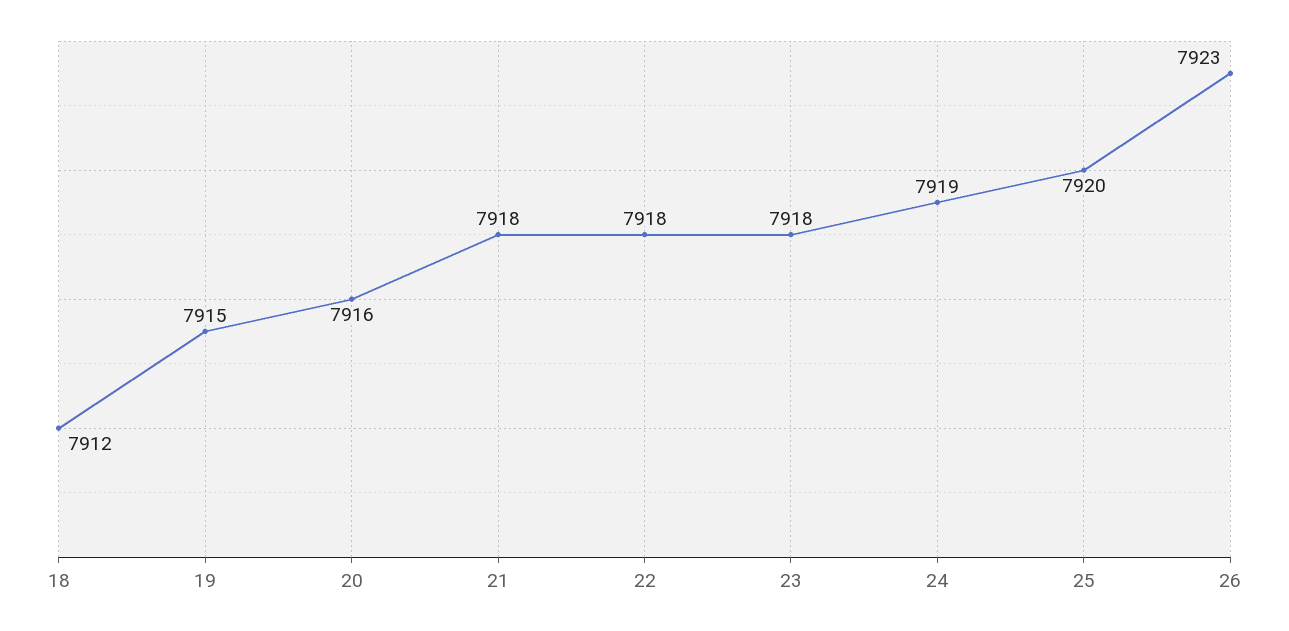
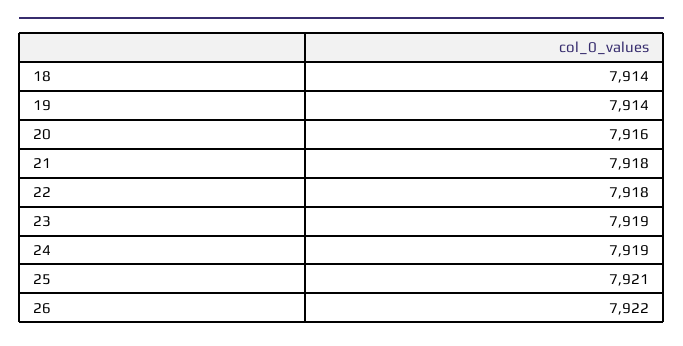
  {
-   "18": 7912,
+   "18": 7914,
-   "19": 7915,
+   "19": 7914,
    "20": 7916,
    "21": 7918,
    "22": 7918,
-   "23": 7918,
+   "23": 7919,
    "24": 7919,
-   "25": 7920,
+   "25": 7921,
-   "26": 7923
+   "26": 7922
  }

